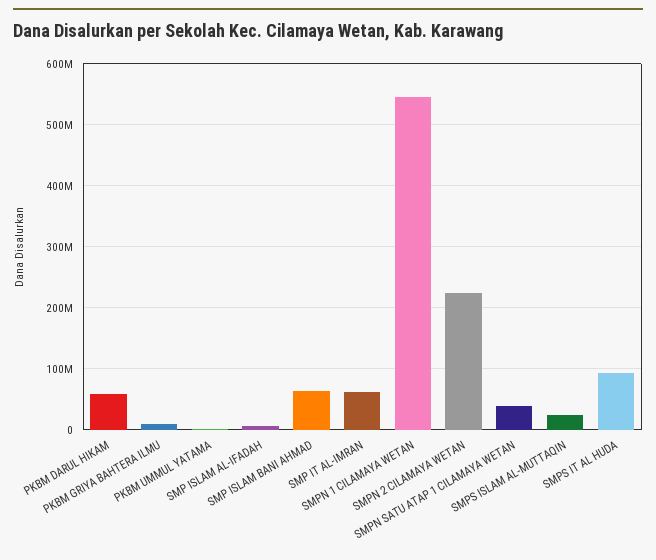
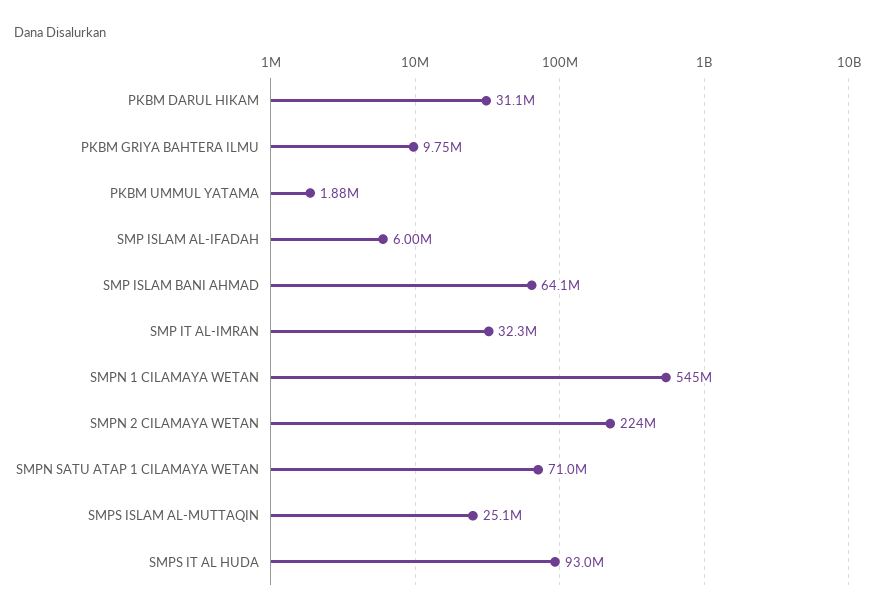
  {
-   "PKBM DARUL HIKAM": 60000000,
+   "PKBM DARUL HIKAM": 31100000,
    "PKBM GRIYA BAHTERA ILMU": 9750000,
    "PKBM UMMUL YATAMA": 1880000,
    "SMP ISLAM AL-IFADAH": 6000000,
    "SMP ISLAM BANI AHMAD": 64100000,
-   "SMP IT AL-IMRAN": 60000000,
+   "SMP IT AL-IMRAN": 32300000,
    "SMPN 1 CILAMAYA WETAN": 545000000,
    "SMPN 2 CILAMAYA WETAN": 224000000,
-   "SMPN SATU ATAP 1 CILAMAYA WETAN": 40000000,
+   "SMPN SATU ATAP 1 CILAMAYA WETAN": 71000000,
    "SMPS ISLAM AL-MUTTAQIN": 25100000,
    "SMPS IT AL HUDA": 93000000
  }

